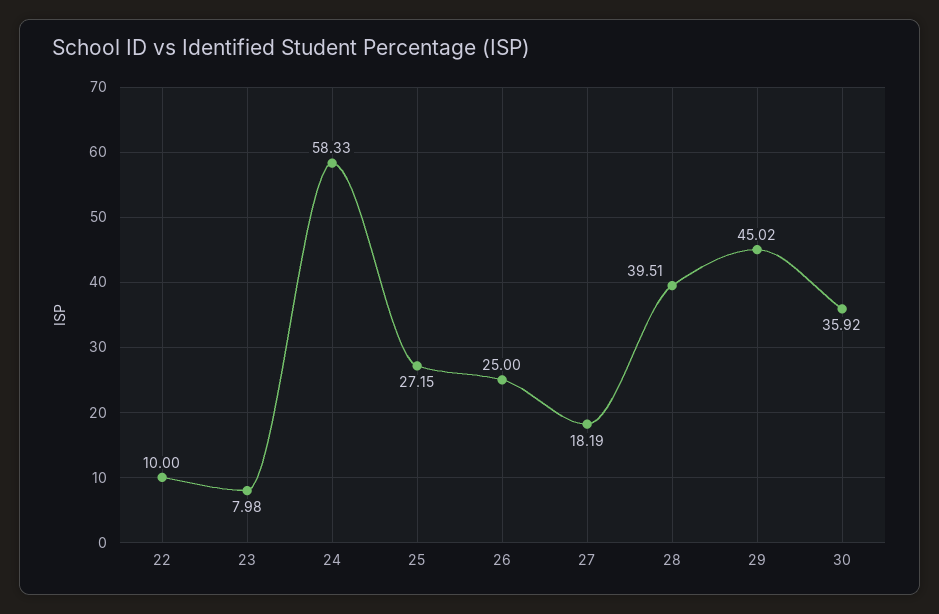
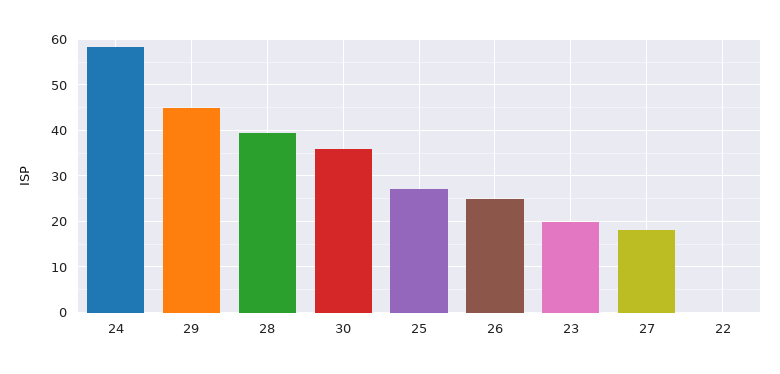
  {
-   "22": 10,
+   "22": 0,
-   "23": 7.98,
+   "23": 20,
    "24": 58.33,
    "25": 27.15,
    "26": 25,
    "27": 18.19,
    "28": 39.51,
    "29": 45.02,
    "30": 35.92
  }

